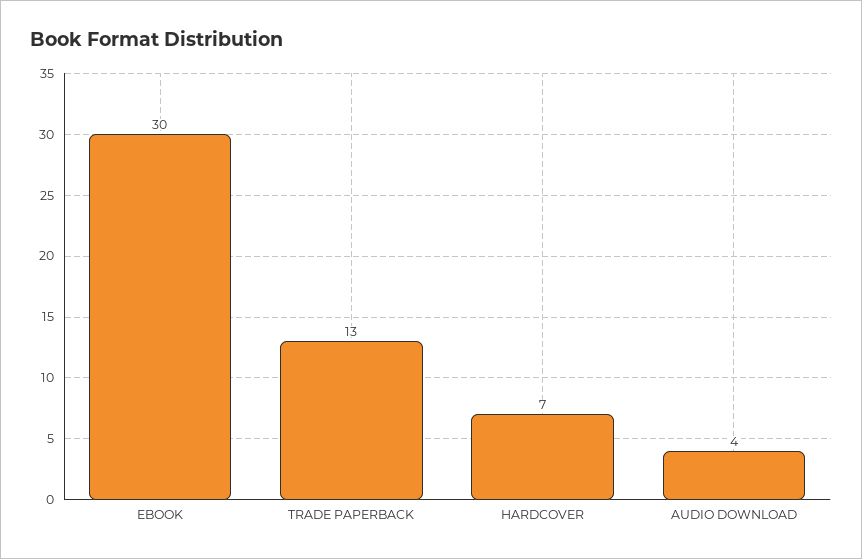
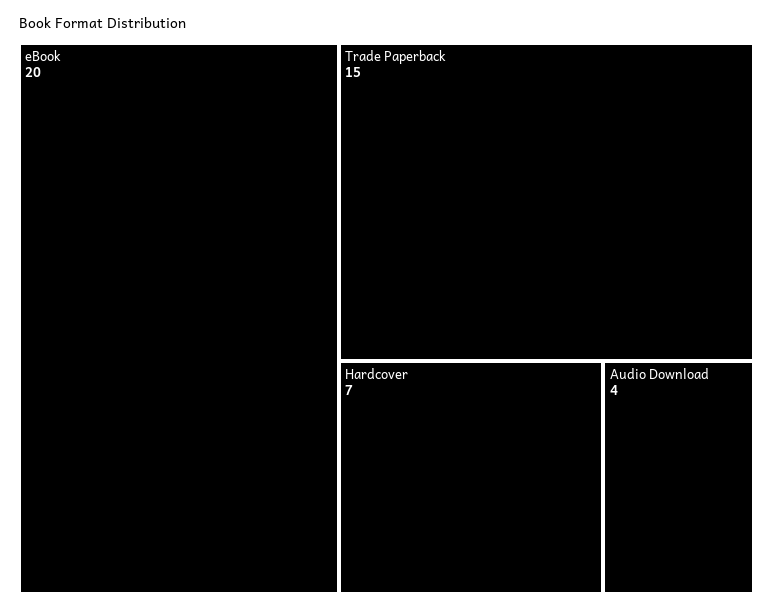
  {
-   "EBOOK": 30,
+   "EBOOK": 20,
-   "TRADE PAPERBACK": 13,
+   "TRADE PAPERBACK": 15,
    "HARDCOVER": 7,
    "AUDIO DOWNLOAD": 4
  }

